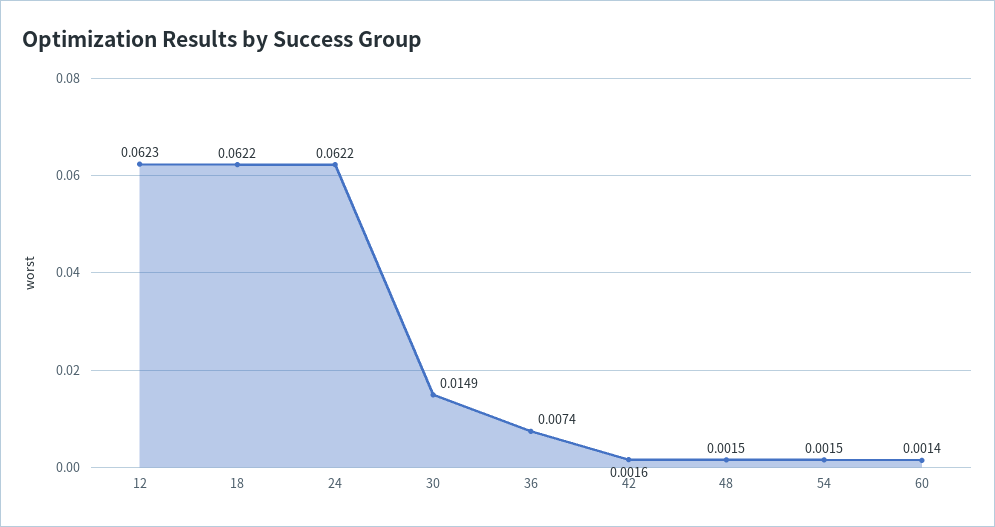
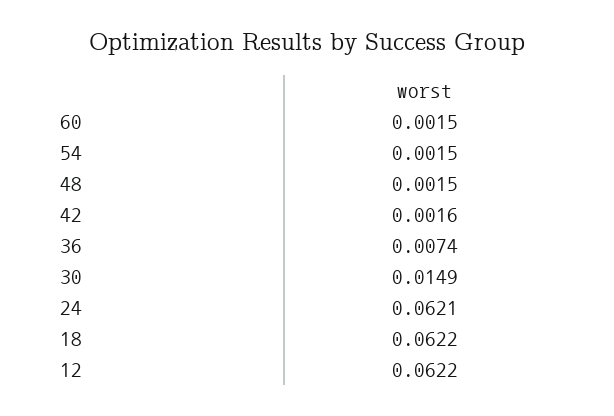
  {
-   "12": 0.0623,
+   "12": 0.0622,
    "18": 0.0622,
-   "24": 0.0622,
+   "24": 0.0621,
    "30": 0.0149,
    "36": 0.0074,
    "42": 0.0016,
    "48": 0.0015,
    "54": 0.0015,
-   "60": 0.0014
+   "60": 0.0015
  }

